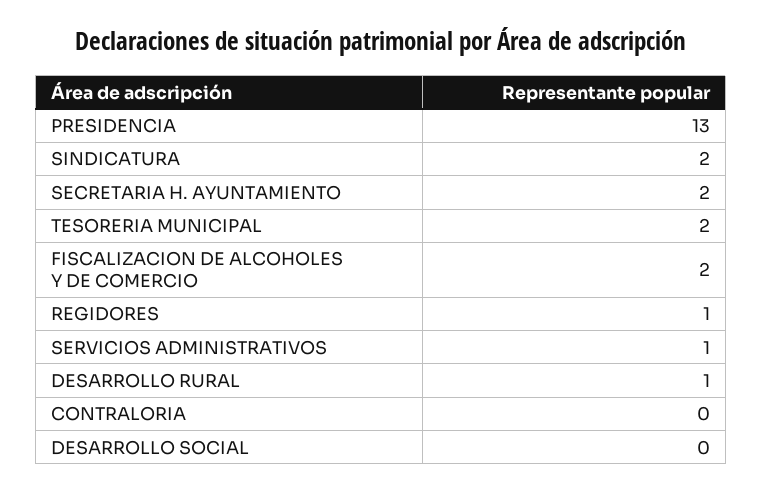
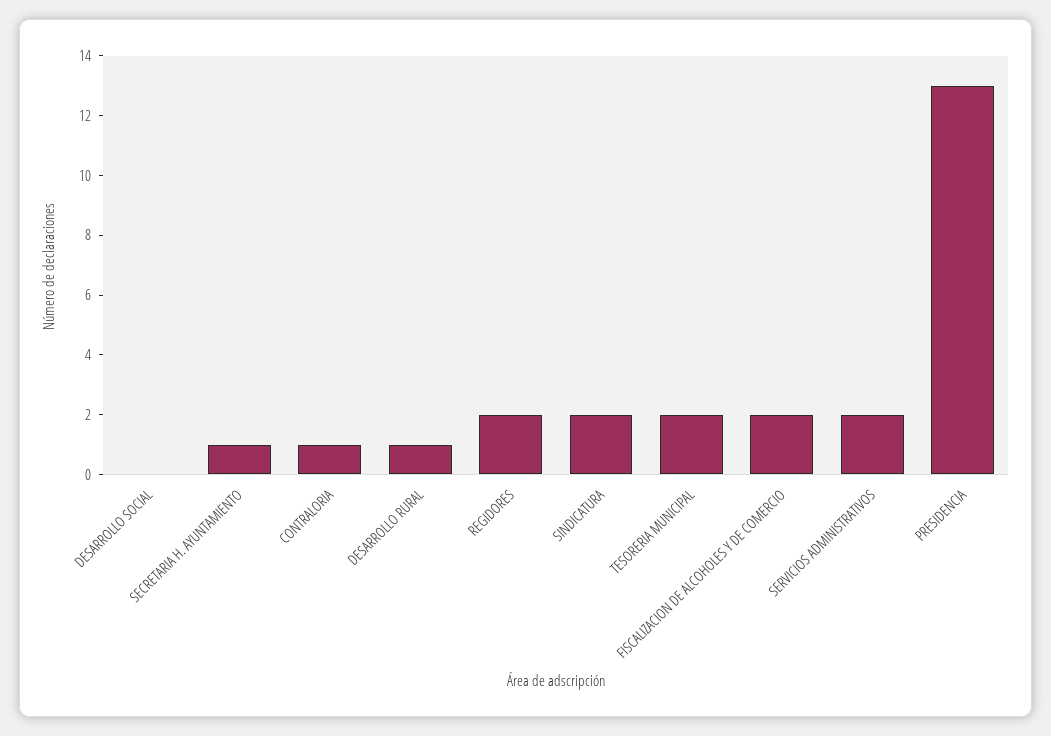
  {
    "PRESIDENCIA": 13,
    "SINDICATURA": 2,
-   "SECRETARIA H. AYUNTAMIENTO": 2,
+   "SECRETARIA H. AYUNTAMIENTO": 1,
    "TESORERIA MUNICIPAL": 2,
    "FISCALIZACION DE ALCOHOLES Y DE COMERCIO": 2,
-   "REGIDORES": 1,
+   "REGIDORES": 2,
-   "SERVICIOS ADMINISTRATIVOS": 1,
+   "SERVICIOS ADMINISTRATIVOS": 2,
    "DESARROLLO RURAL": 1,
-   "CONTRALORIA": 0,
+   "CONTRALORIA": 1,
    "DESARROLLO SOCIAL": 0
  }

